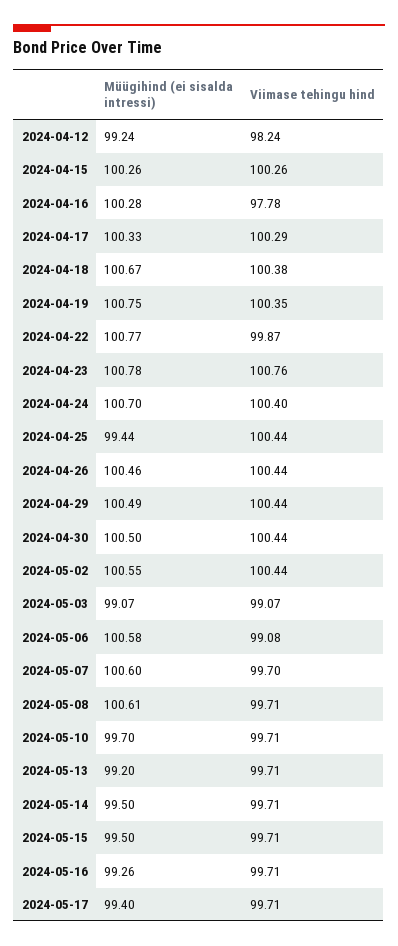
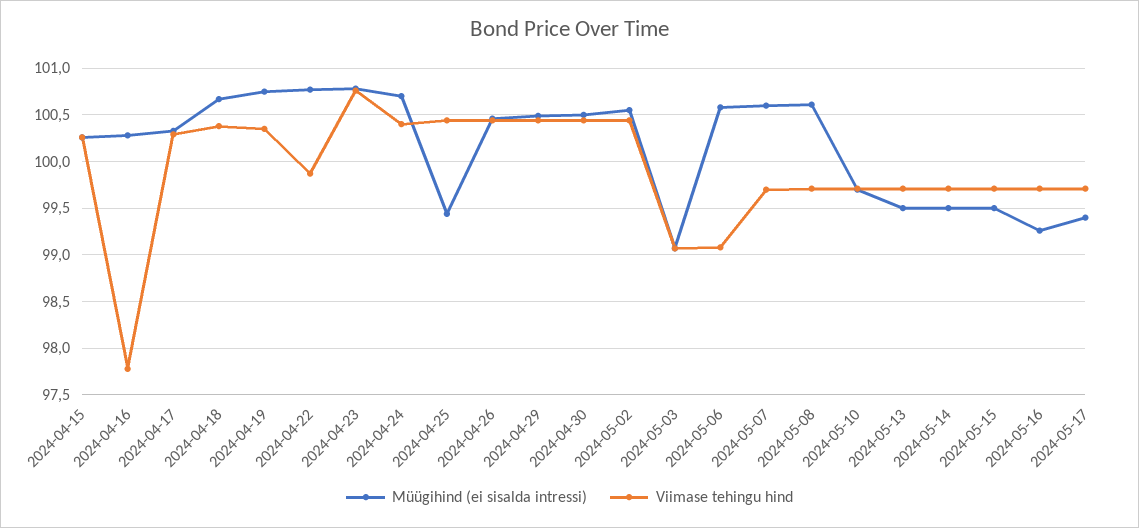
  {
    "Müügihind (ei sisalda intressi)": {
-     "2024-04-12": 99.24,
      "2024-04-15": 100.26,
      "2024-04-16": 100.28,
      "2024-04-17": 100.33,
      "2024-04-18": 100.67,
      "2024-04-19": 100.75,
      "2024-04-22": 100.77,
      "2024-04-23": 100.78,
      "2024-04-24": 100.7,
      "2024-04-25": 99.44,
      "2024-04-26": 100.46,
      "2024-04-29": 100.49,
      "2024-04-30": 100.5,
      "2024-05-02": 100.55,
      "2024-05-03": 99.07,
      "2024-05-06": 100.58,
      "2024-05-07": 100.6,
      "2024-05-08": 100.61,
      "2024-05-10": 99.7,
-     "2024-05-13": 99.2,
+     "2024-05-13": 99.5,
      "2024-05-14": 99.5,
      "2024-05-15": 99.5,
      "2024-05-16": 99.26,
      "2024-05-17": 99.4
    },
    "Viimase tehingu hind": {
-     "2024-04-12": 98.24,
      "2024-04-15": 100.26,
      "2024-04-16": 97.78,
      "2024-04-17": 100.29,
      "2024-04-18": 100.38,
      "2024-04-19": 100.35,
      "2024-04-22": 99.87,
      "2024-04-23": 100.76,
      "2024-04-24": 100.4,
      "2024-04-25": 100.44,
      "2024-04-26": 100.44,
      "2024-04-29": 100.44,
      "2024-04-30": 100.44,
      "2024-05-02": 100.44,
      "2024-05-03": 99.07,
      "2024-05-06": 99.08,
      "2024-05-07": 99.7,
      "2024-05-08": 99.71,
      "2024-05-10": 99.71,
      "2024-05-13": 99.71,
      "2024-05-14": 99.71,
      "2024-05-15": 99.71,
      "2024-05-16": 99.71,
      "2024-05-17": 99.71
    }
  }

